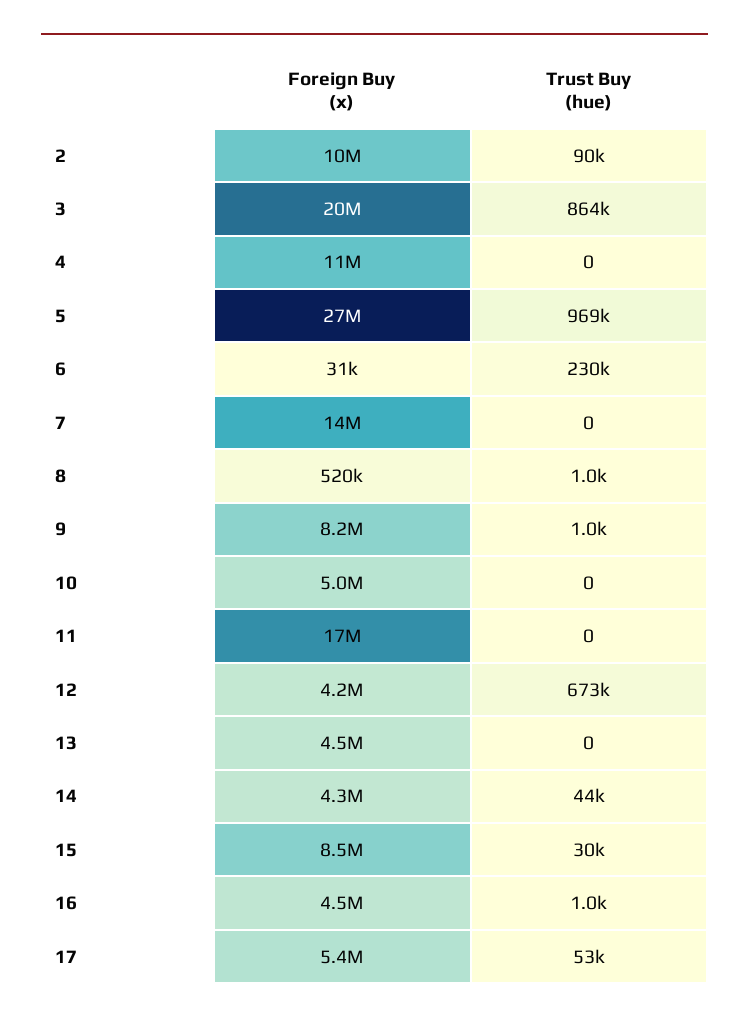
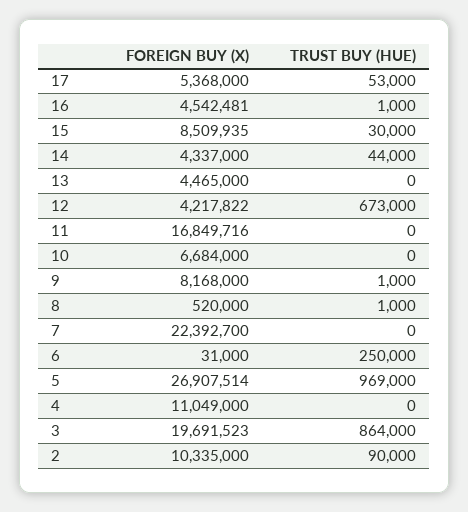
  {
    "Foreign Buy (x)": {
      "2": 10335000,
      "3": 19691523,
      "4": 11049000,
      "5": 26907514,
      "6": 31000,
-     "7": 14000000,
+     "7": 22392700,
      "8": 520000,
      "9": 8168000,
-     "10": 5000000,
+     "10": 6684000,
      "11": 16849716,
      "12": 4217822,
      "13": 4465000,
      "14": 4337000,
      "15": 8509935,
      "16": 4542481,
      "17": 5368000
    },
    "Trust Buy (hue)": {
      "2": 90000,
      "3": 864000,
      "4": 0,
      "5": 969000,
-     "6": 230000,
+     "6": 250000,
      "7": 0,
      "8": 1000,
      "9": 1000,
      "10": 0,
      "11": 0,
      "12": 673000,
      "13": 0,
      "14": 44000,
      "15": 30000,
      "16": 1000,
      "17": 53000
    }
  }

